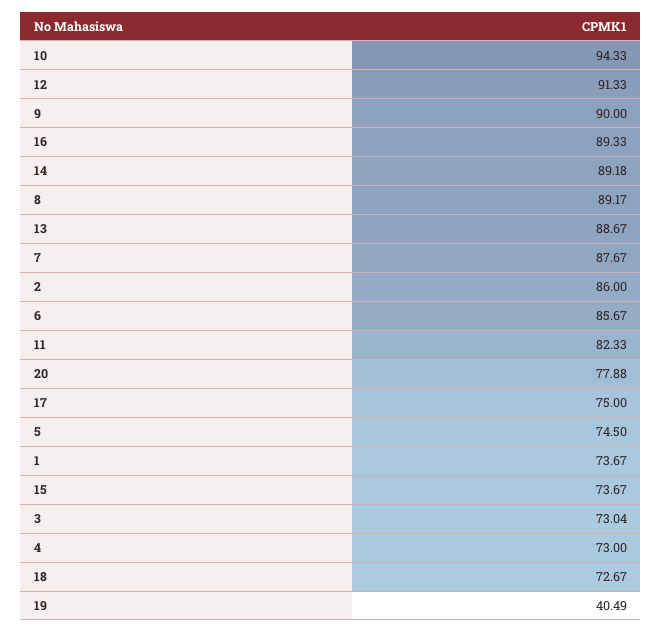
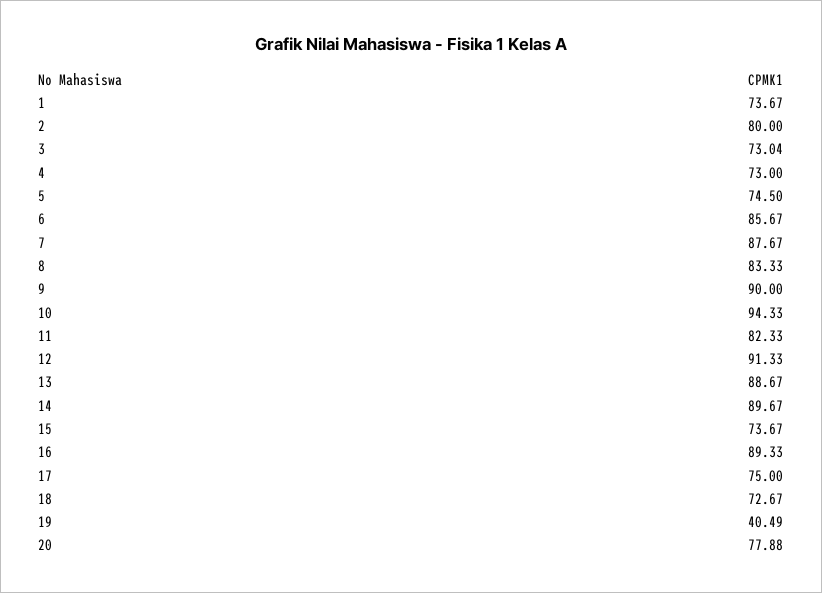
  {
    "10": 94.33,
    "12": 91.33,
    "9": 90,
    "16": 89.33,
-   "14": 89.18,
+   "14": 89.67,
-   "8": 89.17,
+   "8": 83.33,
    "13": 88.67,
    "7": 87.67,
-   "2": 86,
+   "2": 80,
    "6": 85.67,
    "11": 82.33,
    "20": 77.88,
    "17": 75,
    "5": 74.5,
    "1": 73.67,
    "15": 73.67,
    "3": 73.04,
    "4": 73,
    "18": 72.67,
    "19": 40.49
  }

